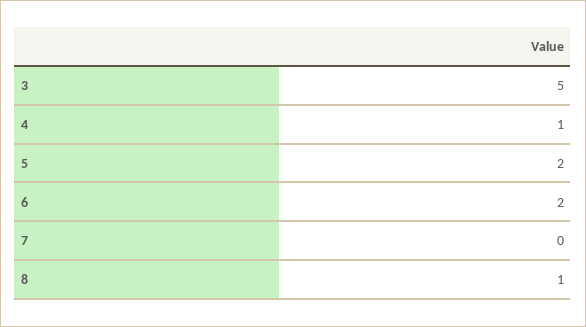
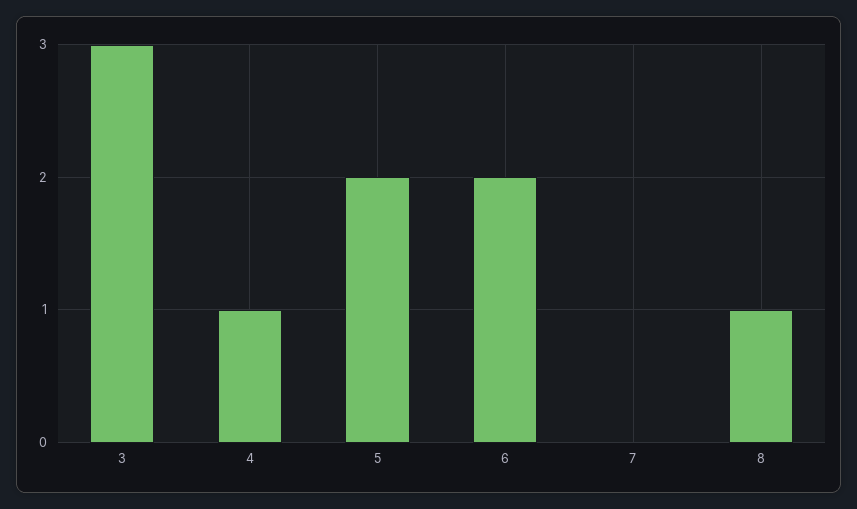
  {
-   "3": 5,
+   "3": 3,
    "4": 1,
    "5": 2,
    "6": 2,
    "7": 0,
    "8": 1
  }

